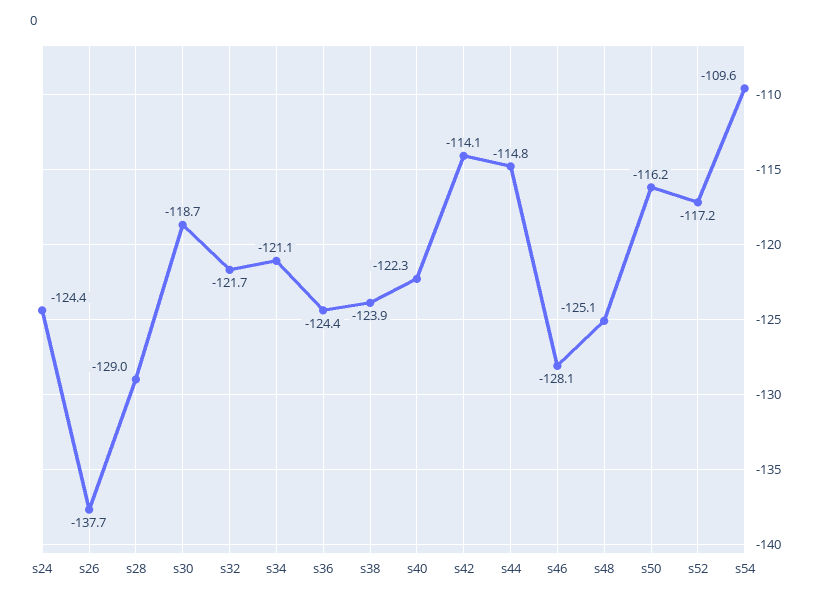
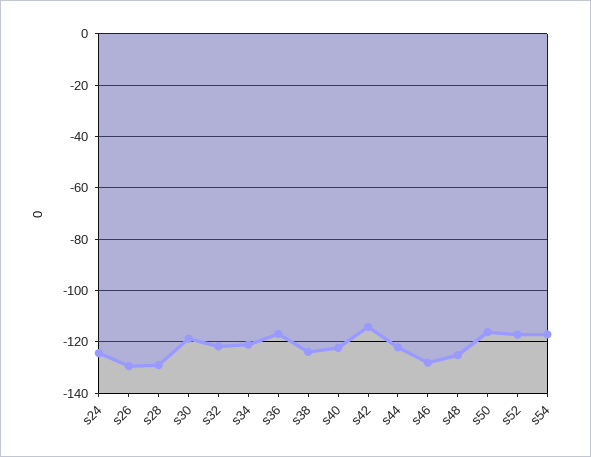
  {
    "s24": -124.4,
-   "s26": -137.7,
+   "s26": -130,
    "s28": -129,
    "s30": -118.7,
    "s32": -121.7,
    "s34": -121.1,
-   "s36": -124.4,
+   "s36": -117.5,
    "s38": -123.9,
    "s40": -122.3,
    "s42": -114.1,
-   "s44": -114.8,
+   "s44": -122.5,
    "s46": -128.1,
    "s48": -125.1,
    "s50": -116.2,
    "s52": -117.2,
-   "s54": -109.6
+   "s54": -117.5
  }

